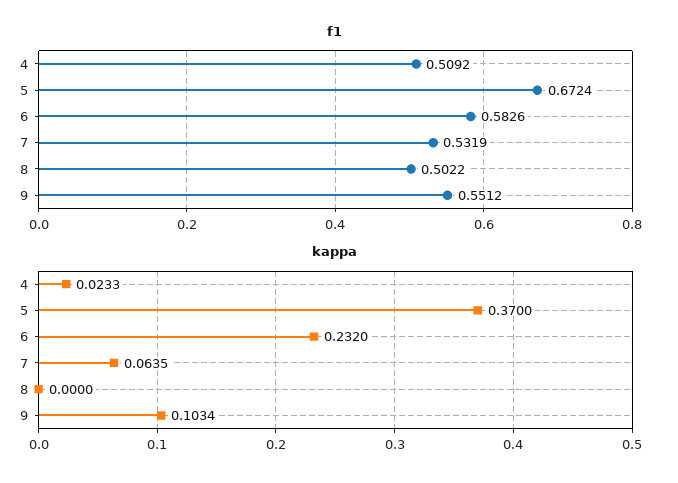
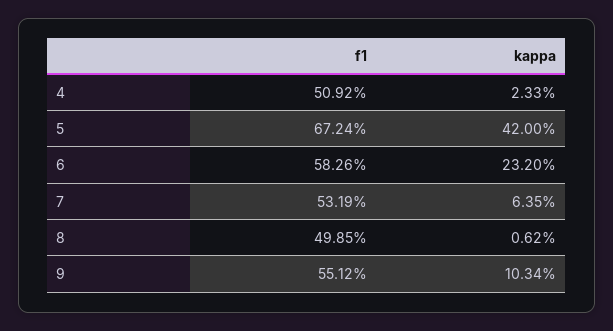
  {
    "f1": {
      "4": 0.5092,
      "5": 0.6724,
      "6": 0.5826,
      "7": 0.5319,
-     "8": 0.5022,
+     "8": 0.4985,
      "9": 0.5512
    },
    "kappa": {
      "4": 0.0233,
-     "5": 0.37,
+     "5": 0.42,
      "6": 0.232,
      "7": 0.0635,
-     "8": 0,
+     "8": 0.0062,
      "9": 0.1034
    }
  }

